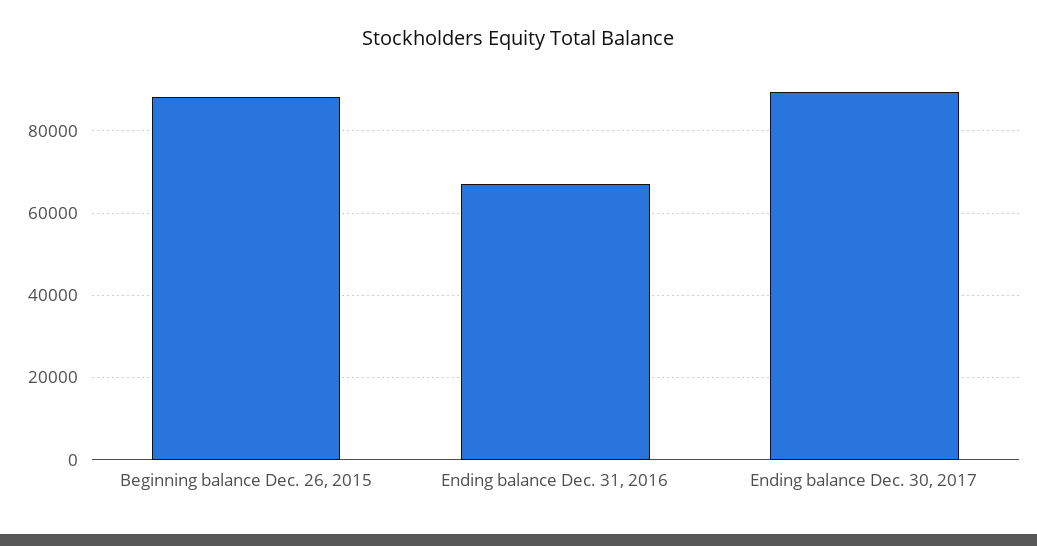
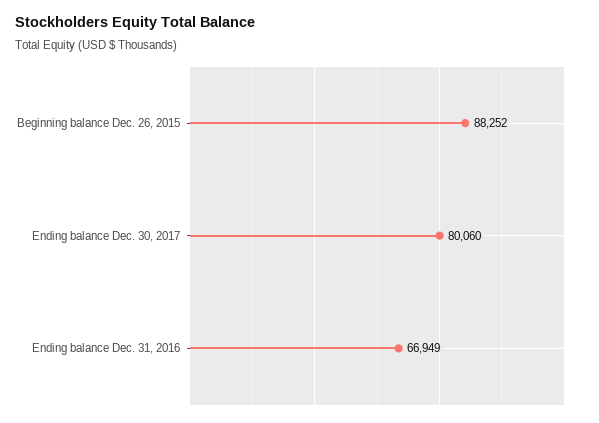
  {
    "Beginning balance Dec. 26, 2015": 88252,
    "Ending balance Dec. 31, 2016": 66949,
-   "Ending balance Dec. 30, 2017": 90000
+   "Ending balance Dec. 30, 2017": 80060
  }

